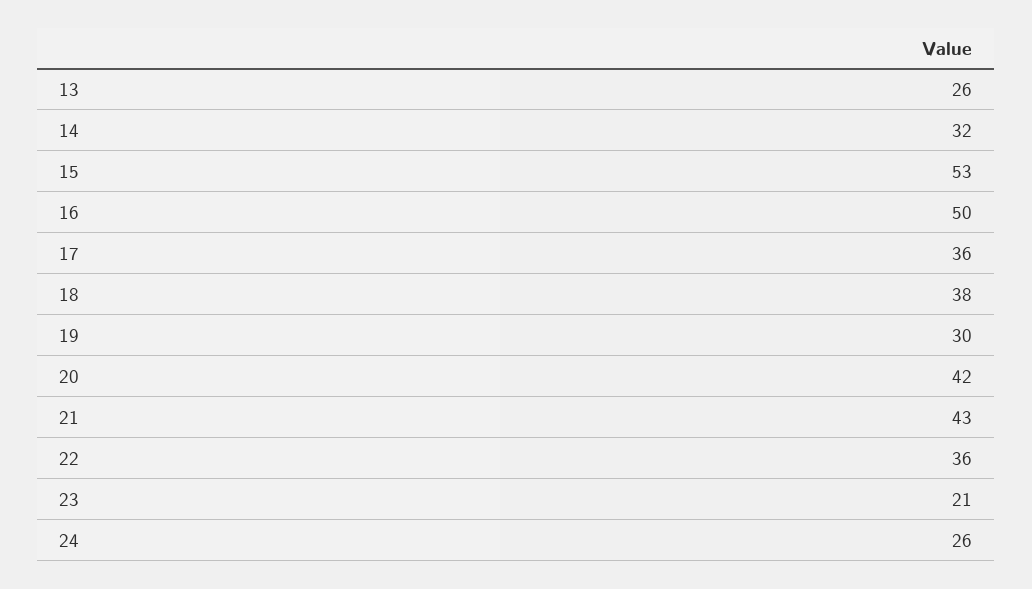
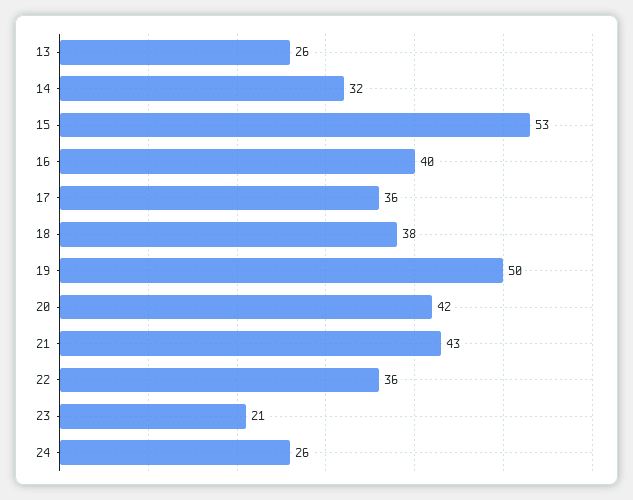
  {
    "13": 26,
    "14": 32,
    "15": 53,
-   "16": 50,
+   "16": 40,
    "17": 36,
    "18": 38,
-   "19": 30,
+   "19": 50,
    "20": 42,
    "21": 43,
    "22": 36,
    "23": 21,
    "24": 26
  }

